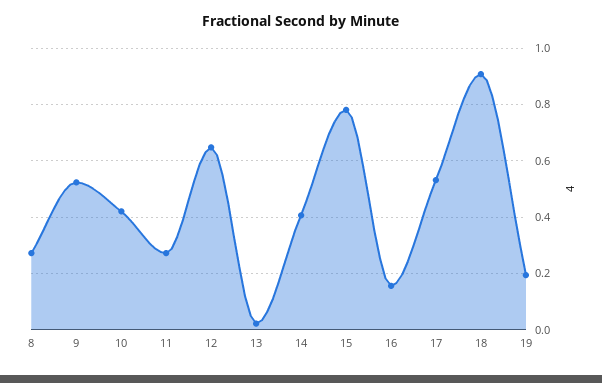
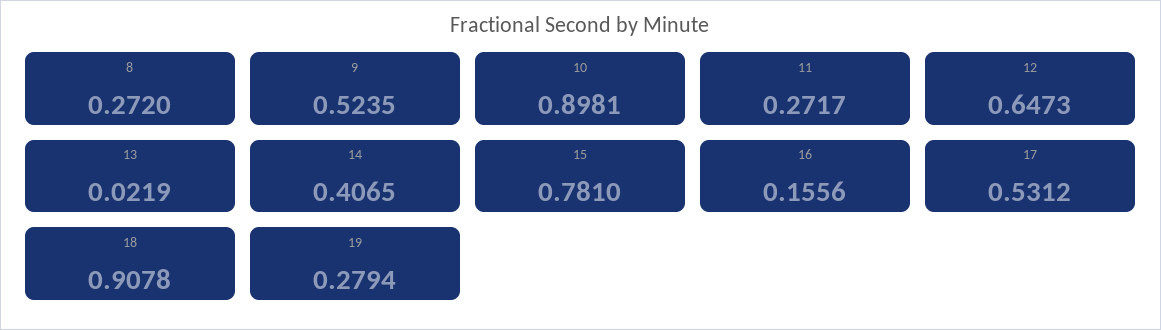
  {
    "8": 0.272,
    "9": 0.5235,
-   "10": 0.425,
+   "10": 0.8981,
    "11": 0.2717,
    "12": 0.6473,
    "13": 0.0219,
    "14": 0.4065,
    "15": 0.781,
    "16": 0.1556,
    "17": 0.5312,
    "18": 0.9078,
-   "19": 0.2
+   "19": 0.2794
  }

